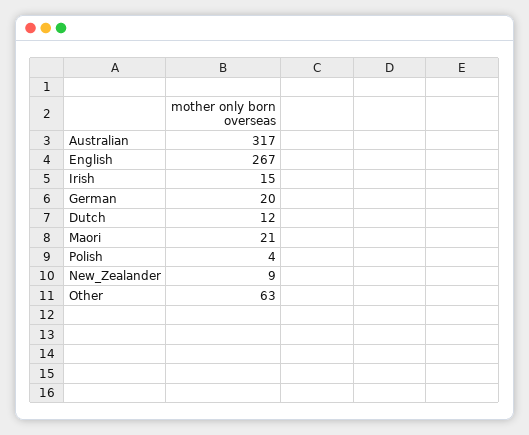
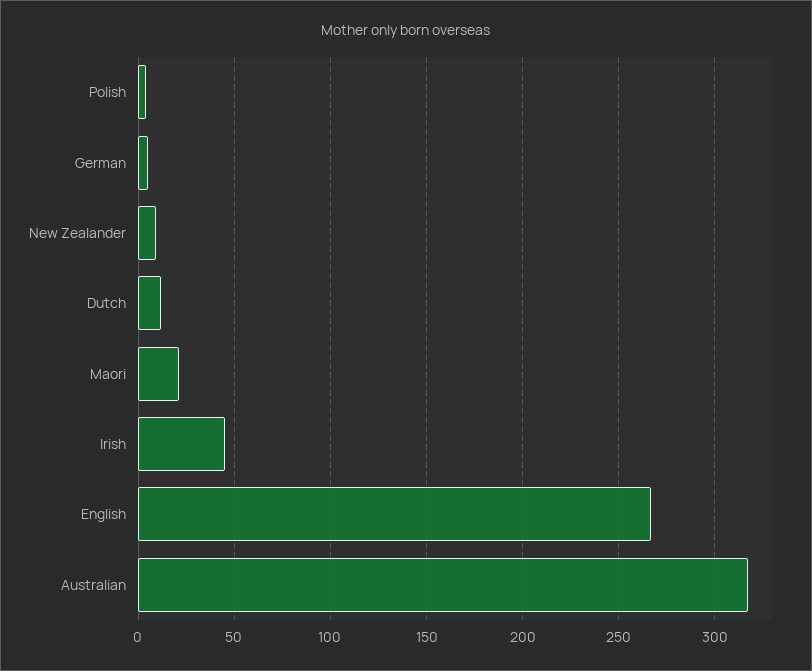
  {
    "Australian": 317,
    "English": 267,
-   "Irish": 15,
+   "Irish": 45,
-   "German": 20,
+   "German": 5,
    "Dutch": 12,
    "Maori": 21,
    "Polish": 4,
-   "New_Zealander": 9,
+   "New_Zealander": 9
-   "Other": 63
  }

